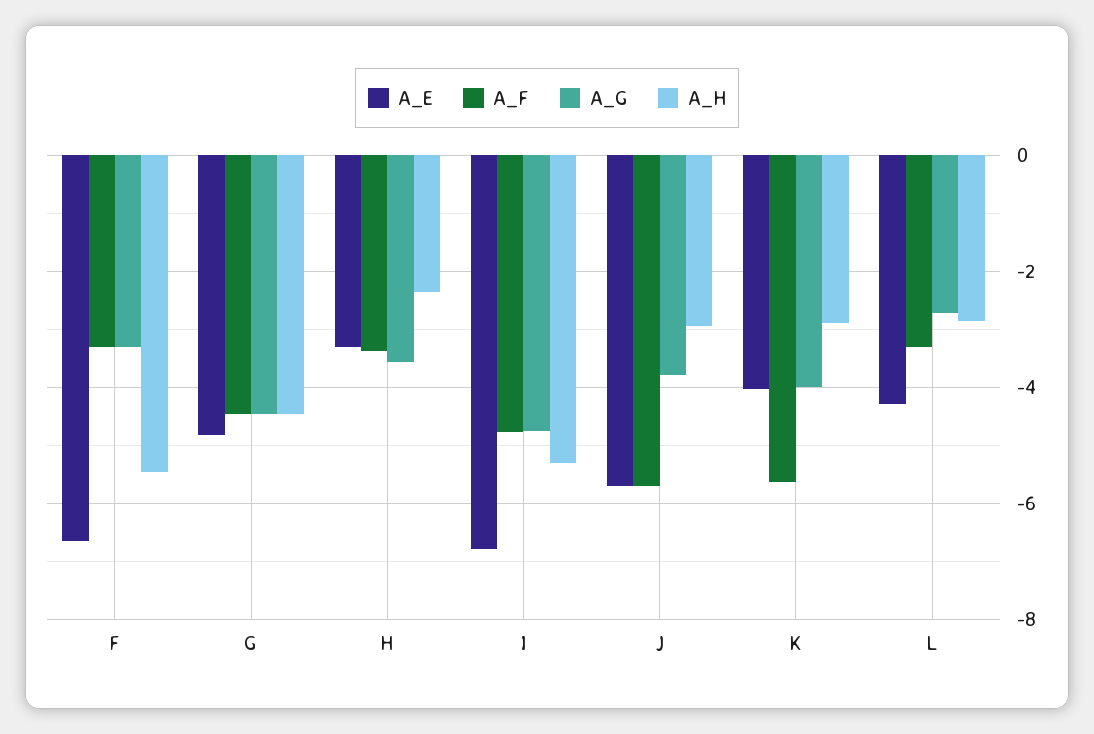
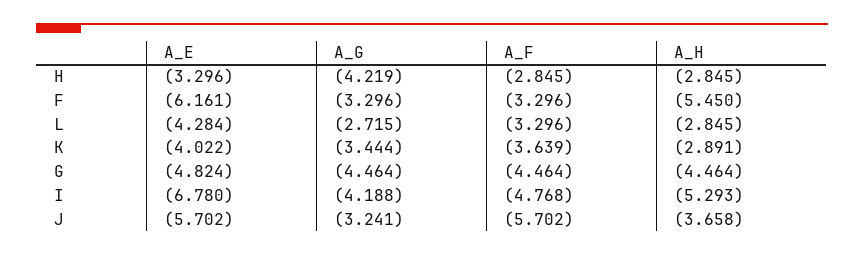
  {
    "A_E": {
-     "F": -6.6,
+     "F": -6.161,
      "G": -4.824,
      "H": -3.296,
      "I": -6.78,
      "J": -5.702,
      "K": -4.022,
      "L": -4.284
    },
    "A_F": {
      "F": -3.296,
      "G": -4.464,
-     "H": -3.4,
+     "H": -2.845,
      "I": -4.768,
      "J": -5.702,
-     "K": -5.6,
+     "K": -3.639,
      "L": -3.296
    },
    "A_G": {
      "F": -3.296,
      "G": -4.464,
-     "H": -3.6,
+     "H": -4.219,
-     "I": -4.8,
+     "I": -4.188,
-     "J": -3.8,
+     "J": -3.241,
-     "K": -4,
+     "K": -3.444,
      "L": -2.715
    },
    "A_H": {
      "F": -5.45,
      "G": -4.464,
-     "H": -2.4,
+     "H": -2.845,
      "I": -5.293,
-     "J": -3,
+     "J": -3.658,
      "K": -2.891,
      "L": -2.845
    }
  }

